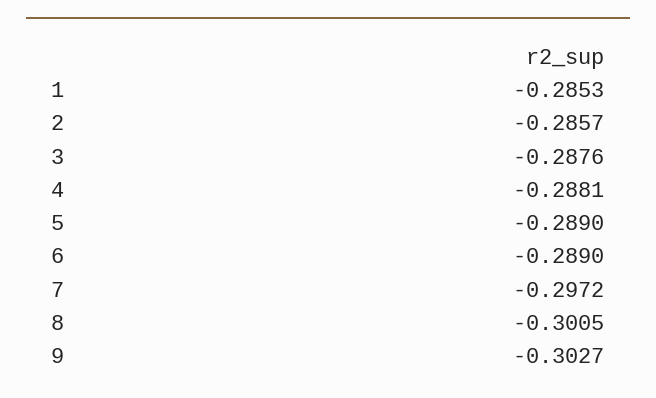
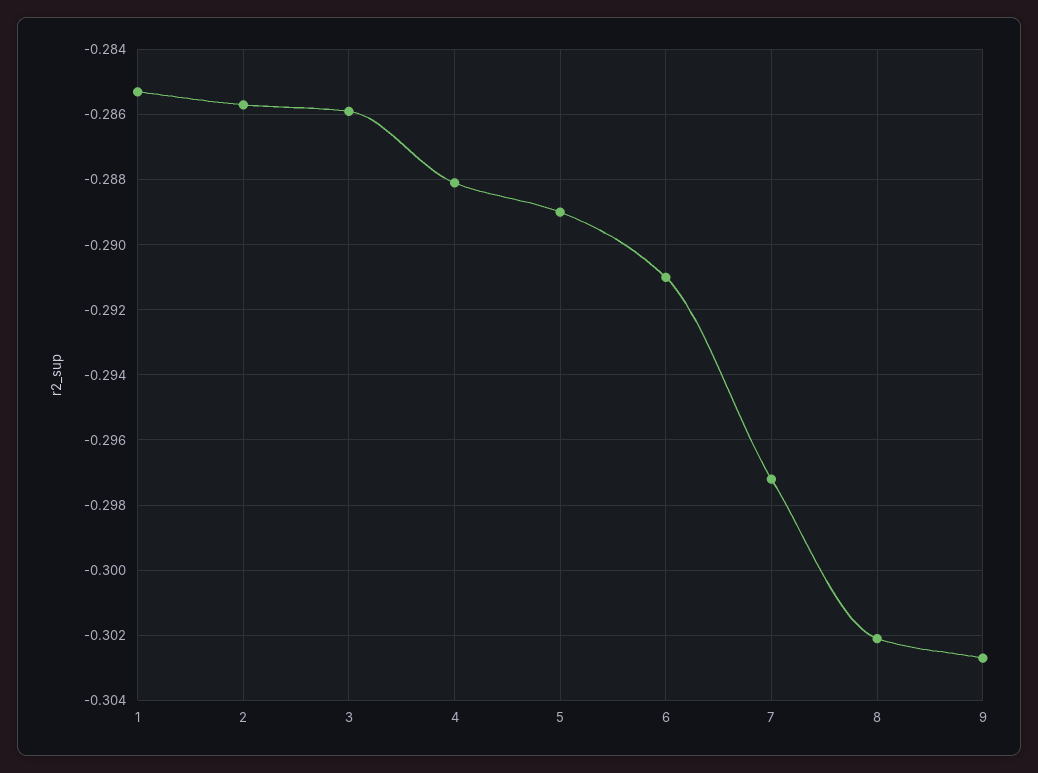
  {
    "1": -0.2853,
    "2": -0.2857,
-   "3": -0.2876,
+   "3": -0.286,
    "4": -0.2881,
    "5": -0.289,
-   "6": -0.289,
+   "6": -0.291,
    "7": -0.2972,
-   "8": -0.3005,
+   "8": -0.302,
    "9": -0.3027
  }

